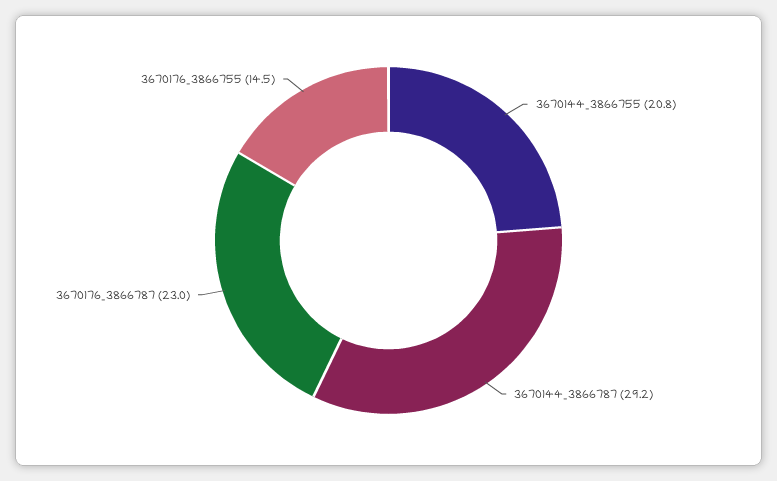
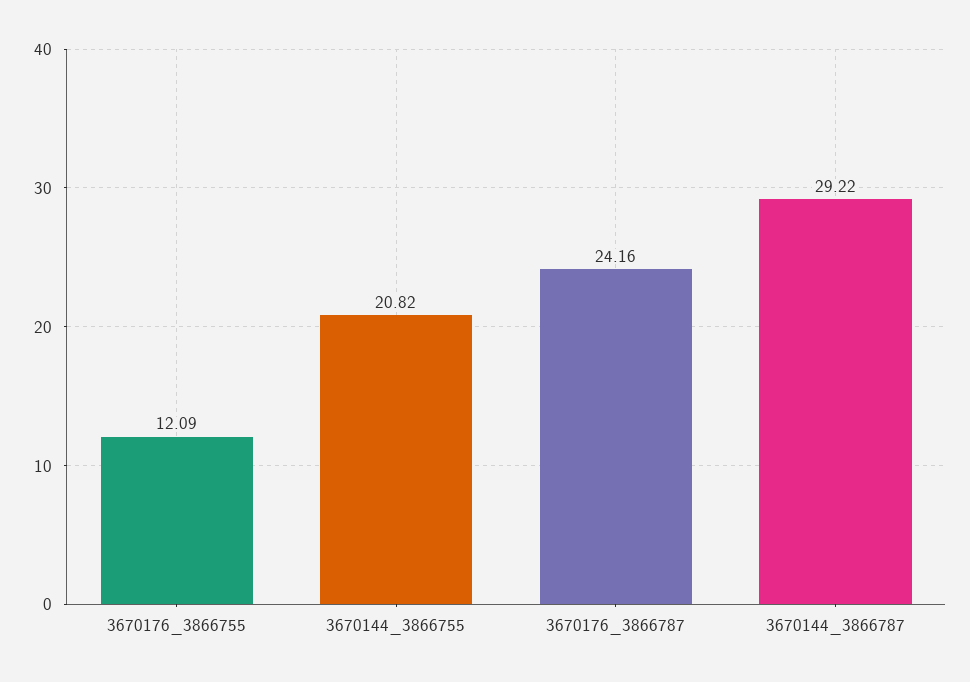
  {
    "3670144_3866755": 20.82,
    "3670144_3866787": 29.22,
-   "3670176_3866787": 23,
+   "3670176_3866787": 24.16,
-   "3670176_3866755": 14.5
+   "3670176_3866755": 12.09
  }

